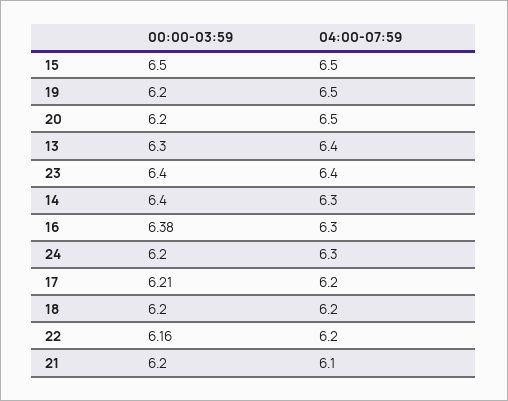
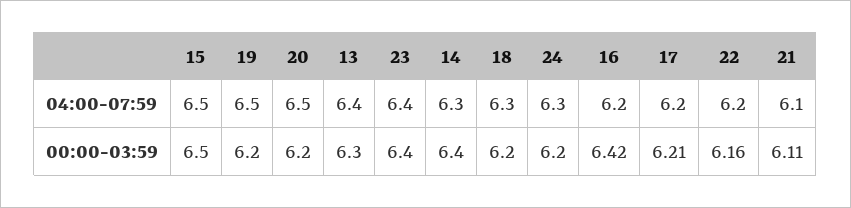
  {
    "00:00-03:59": {
      "15": 6.5,
      "19": 6.2,
      "20": 6.2,
      "13": 6.3,
      "23": 6.4,
      "14": 6.4,
-     "16": 6.38,
+     "16": 6.42,
      "24": 6.2,
      "17": 6.21,
      "18": 6.2,
      "22": 6.16,
-     "21": 6.2
+     "21": 6.11
    },
    "04:00-07:59": {
      "15": 6.5,
      "19": 6.5,
      "20": 6.5,
      "13": 6.4,
      "23": 6.4,
      "14": 6.3,
-     "16": 6.3,
+     "16": 6.2,
      "24": 6.3,
      "17": 6.2,
-     "18": 6.2,
+     "18": 6.3,
      "22": 6.2,
      "21": 6.1
    }
  }

